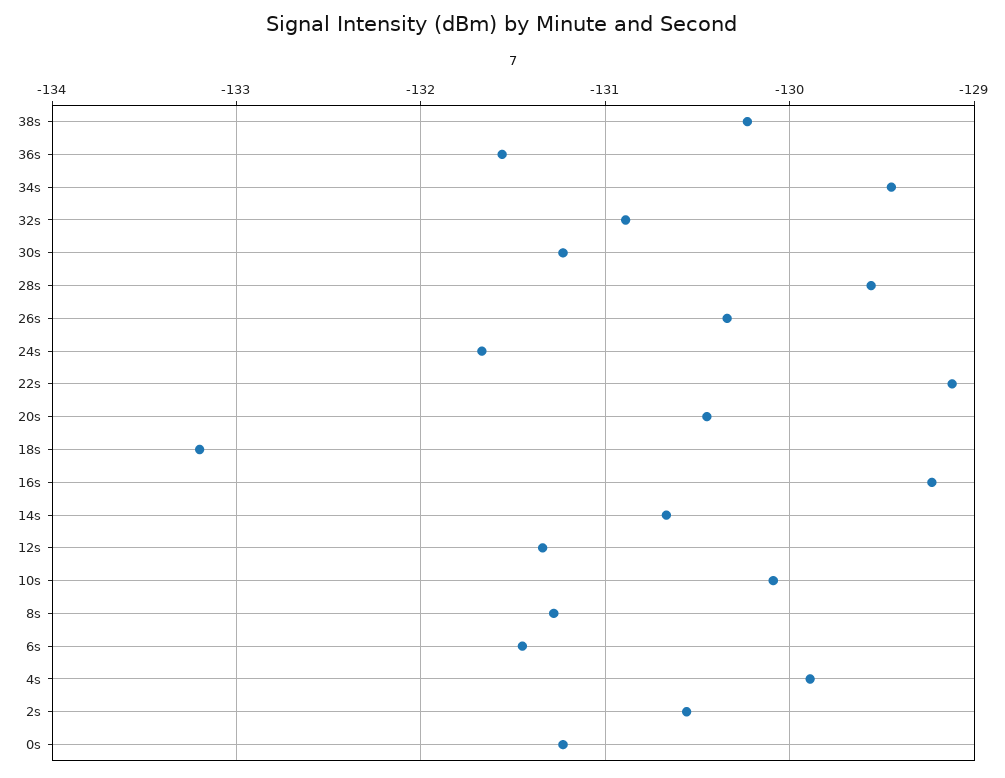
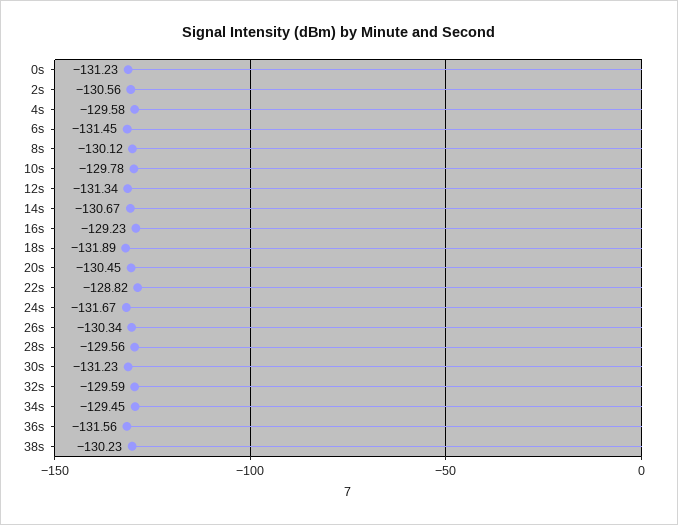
  {
    "38s": -130.23,
    "36s": -131.56,
    "34s": -129.45,
-   "32s": -130.9,
+   "32s": -129.59,
    "30s": -131.23,
    "28s": -129.56,
    "26s": -130.34,
    "24s": -131.67,
-   "22s": -129.1,
+   "22s": -128.82,
    "20s": -130.45,
-   "18s": -133.2,
+   "18s": -131.89,
    "16s": -129.23,
    "14s": -130.67,
    "12s": -131.34,
-   "10s": -130.1,
+   "10s": -129.78,
-   "8s": -131.3,
+   "8s": -130.12,
    "6s": -131.45,
-   "4s": -129.9,
+   "4s": -129.58,
    "2s": -130.56,
    "0s": -131.23
  }

